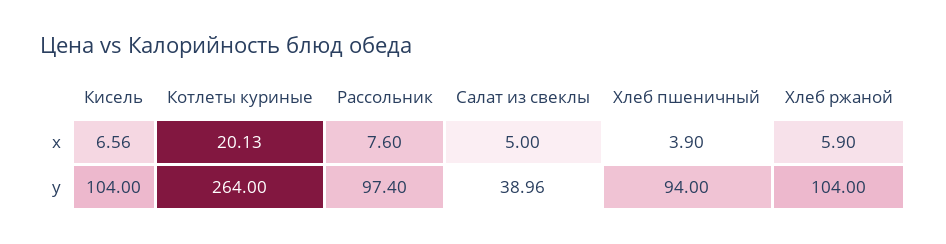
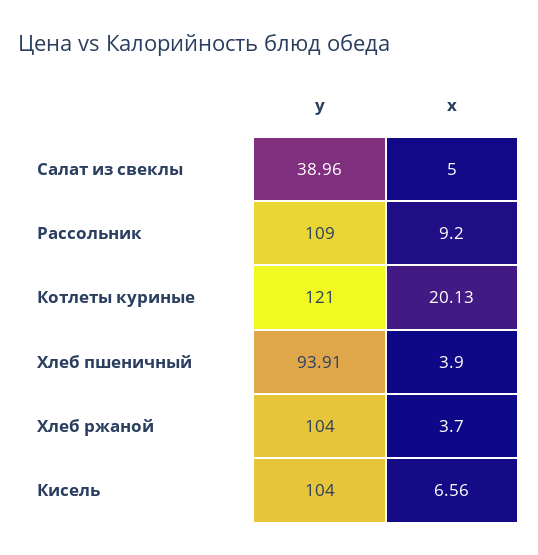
  {
    "Кисель": {
      "x": 6.56,
      "y": 104
    },
    "Котлеты куриные": {
      "x": 20.13,
-     "y": 264
+     "y": 121
    },
    "Рассольник": {
-     "x": 7.6,
+     "x": 9.2,
-     "y": 97.4
+     "y": 109
    },
    "Салат из свеклы": {
      "x": 5,
      "y": 38.96
    },
    "Хлеб пшеничный": {
      "x": 3.9,
-     "y": 94
+     "y": 93.91
    },
    "Хлеб ржаной": {
-     "x": 5.9,
+     "x": 3.7,
      "y": 104
    }
  }

